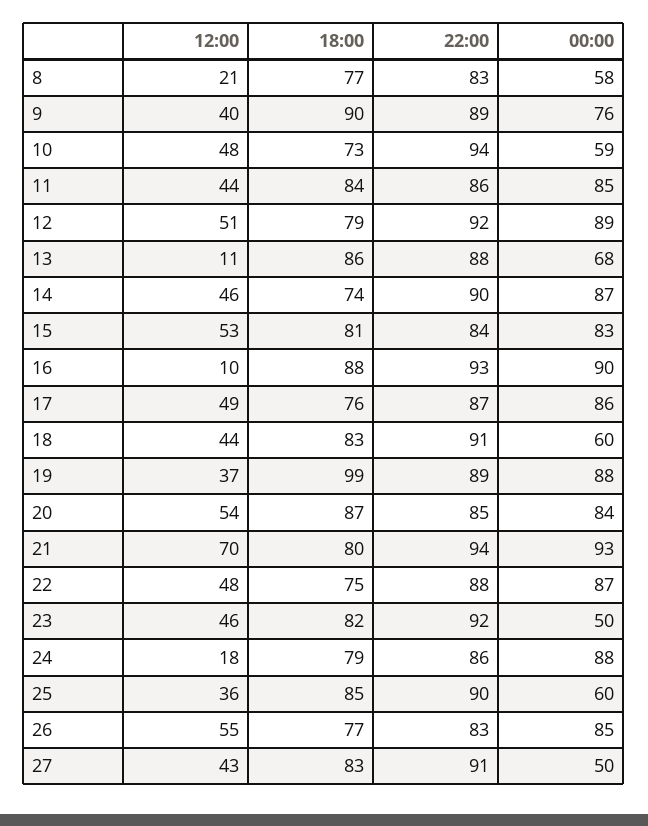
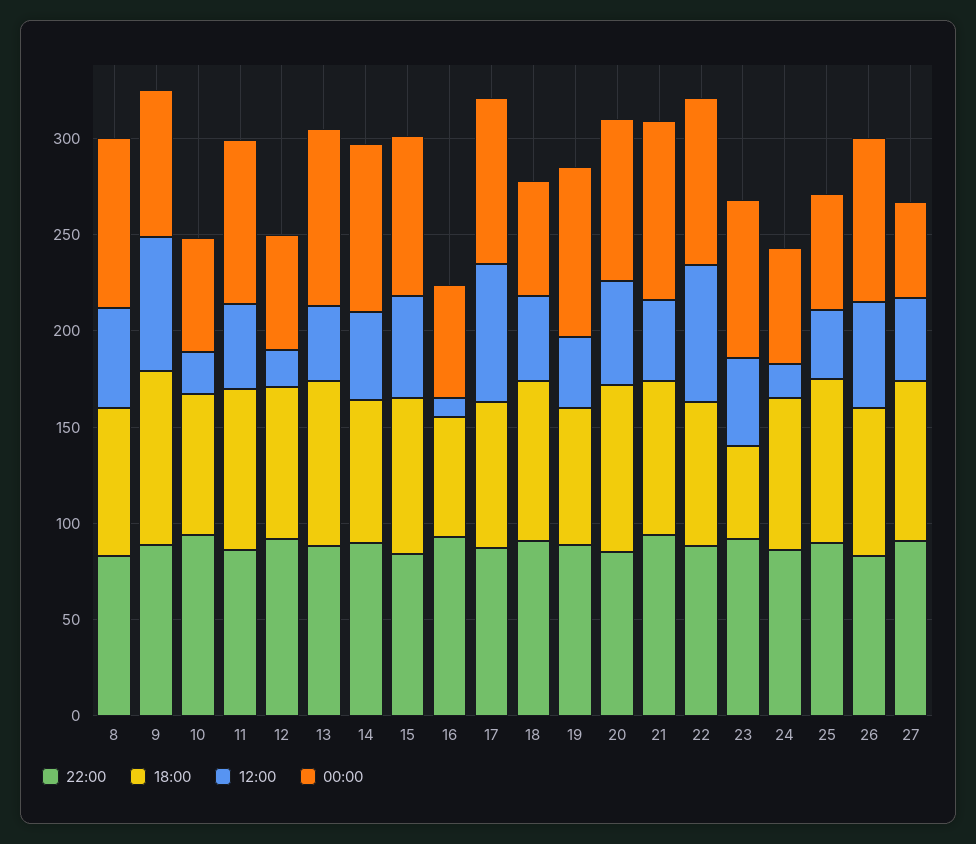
  {
    "12:00": {
-     "8": 21,
+     "8": 50,
-     "9": 40,
+     "9": 70,
-     "10": 48,
+     "10": 20,
      "11": 44,
-     "12": 51,
+     "12": 20,
-     "13": 11,
+     "13": 40,
      "14": 46,
      "15": 53,
      "16": 10,
-     "17": 49,
+     "17": 70,
      "18": 44,
      "19": 37,
      "20": 54,
-     "21": 70,
+     "21": 40,
-     "22": 48,
+     "22": 70,
      "23": 46,
      "24": 18,
      "25": 36,
      "26": 55,
      "27": 43
    },
    "18:00": {
      "8": 77,
      "9": 90,
      "10": 73,
      "11": 84,
      "12": 79,
      "13": 86,
      "14": 74,
      "15": 81,
-     "16": 88,
+     "16": 60,
      "17": 76,
      "18": 83,
-     "19": 99,
+     "19": 70,
      "20": 87,
      "21": 80,
      "22": 75,
-     "23": 82,
+     "23": 50,
      "24": 79,
      "25": 85,
      "26": 77,
      "27": 83
    },
    "22:00": {
      "8": 83,
      "9": 89,
      "10": 94,
      "11": 86,
      "12": 92,
      "13": 88,
      "14": 90,
      "15": 84,
      "16": 93,
      "17": 87,
      "18": 91,
      "19": 89,
      "20": 85,
      "21": 94,
      "22": 88,
      "23": 92,
      "24": 86,
      "25": 90,
      "26": 83,
      "27": 91
    },
    "00:00": {
-     "8": 58,
+     "8": 90,
      "9": 76,
      "10": 59,
      "11": 85,
-     "12": 89,
+     "12": 60,
-     "13": 68,
+     "13": 90,
      "14": 87,
      "15": 83,
-     "16": 90,
+     "16": 60,
      "17": 86,
      "18": 60,
      "19": 88,
      "20": 84,
      "21": 93,
      "22": 87,
-     "23": 50,
+     "23": 80,
-     "24": 88,
+     "24": 60,
      "25": 60,
      "26": 85,
      "27": 50
    }
  }

